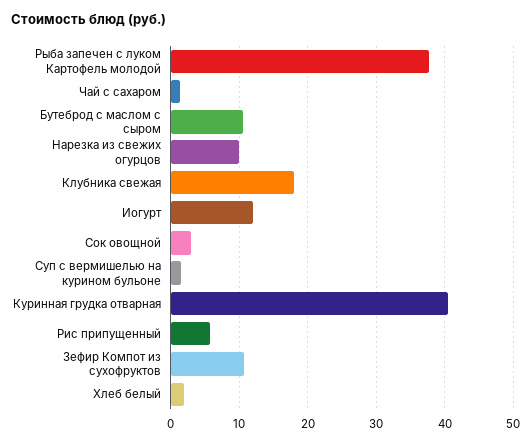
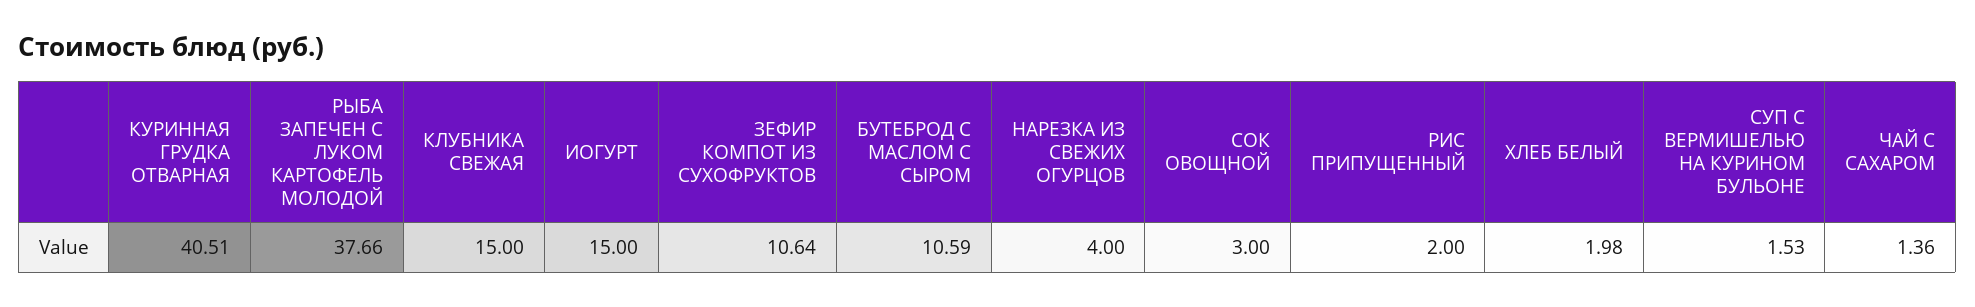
  {
    "Рыба запечен с луком Картофель молодой": 37.66,
    "Чай с сахаром": 1.36,
    "Бутеброд с маслом с сыром": 10.59,
-   "Нарезка из свежих огурцов": 10,
+   "Нарезка из свежих огурцов": 4,
-   "Клубника свежая": 18,
+   "Клубника свежая": 15,
-   "Иогурт": 12,
+   "Иогурт": 15,
    "Сок овощной": 3,
    "Суп с вермишелью на курином бульоне": 1.53,
    "Куринная грудка отварная": 40.51,
-   "Рис припущенный": 6,
+   "Рис припущенный": 2,
    "Зефир Компот из сухофруктов": 10.64,
    "Хлеб белый": 1.98
  }

